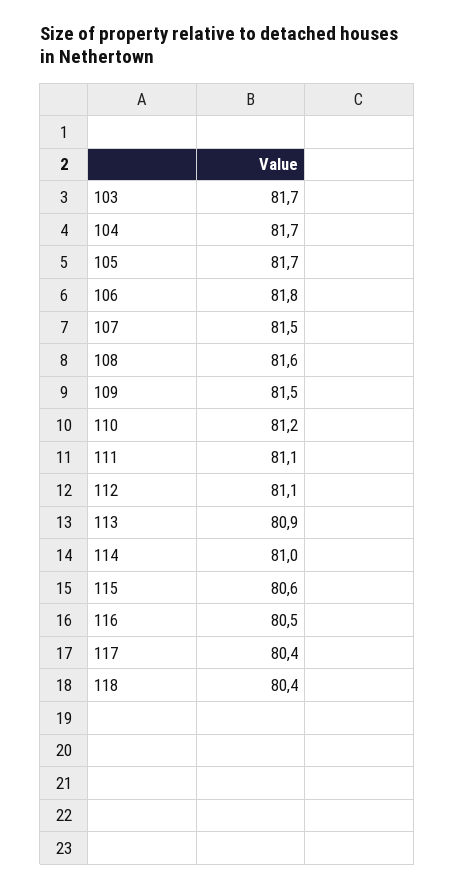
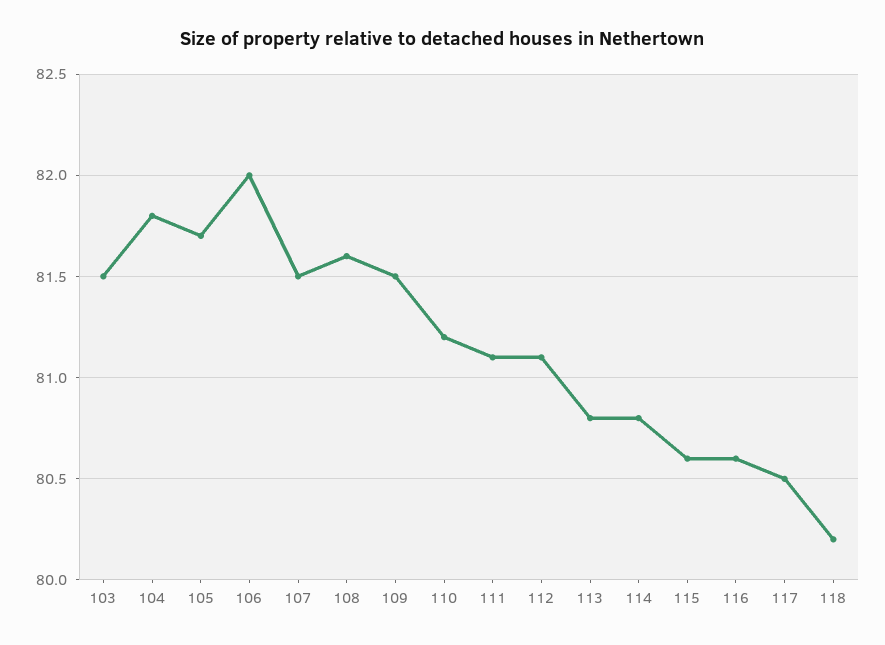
  {
-   "103": 81.7,
+   "103": 81.5,
-   "104": 81.7,
+   "104": 81.8,
    "105": 81.7,
-   "106": 81.8,
+   "106": 82,
    "107": 81.5,
    "108": 81.6,
    "109": 81.5,
    "110": 81.2,
    "111": 81.1,
    "112": 81.1,
-   "113": 80.9,
+   "113": 80.8,
-   "114": 81,
+   "114": 80.8,
    "115": 80.6,
-   "116": 80.5,
+   "116": 80.6,
-   "117": 80.4,
+   "117": 80.5,
-   "118": 80.4
+   "118": 80.2
  }

